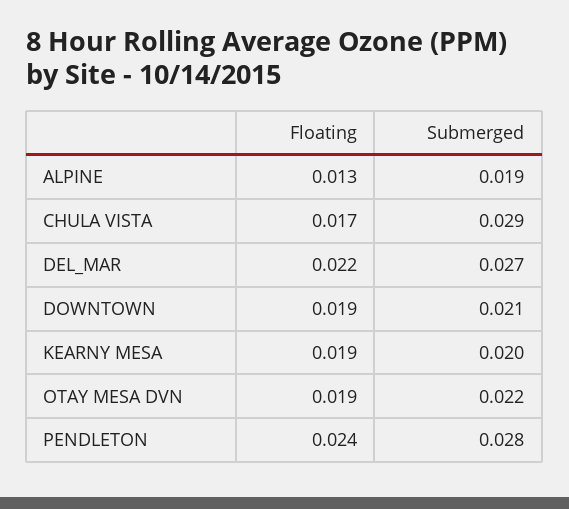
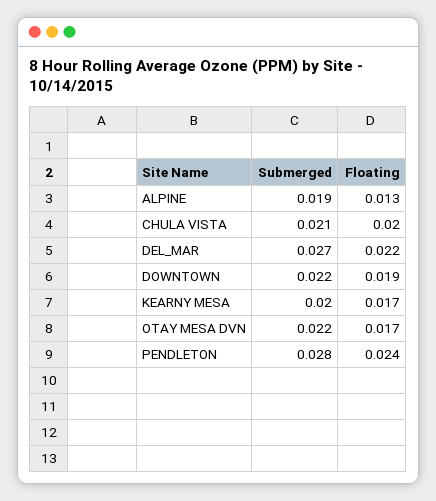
  {
    "Floating": {
      "ALPINE": 0.013,
-     "CHULA VISTA": 0.017,
+     "CHULA VISTA": 0.02,
      "DEL_MAR": 0.022,
      "DOWNTOWN": 0.019,
-     "KEARNY MESA": 0.019,
+     "KEARNY MESA": 0.017,
-     "OTAY MESA DVN": 0.019,
+     "OTAY MESA DVN": 0.017,
      "PENDLETON": 0.024
    },
    "Submerged": {
      "ALPINE": 0.019,
-     "CHULA VISTA": 0.029,
+     "CHULA VISTA": 0.021,
      "DEL_MAR": 0.027,
-     "DOWNTOWN": 0.021,
+     "DOWNTOWN": 0.022,
      "KEARNY MESA": 0.02,
      "OTAY MESA DVN": 0.022,
      "PENDLETON": 0.028
    }
  }

